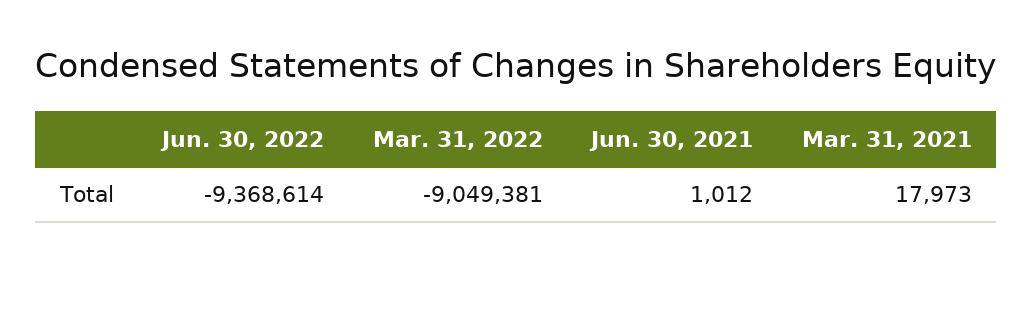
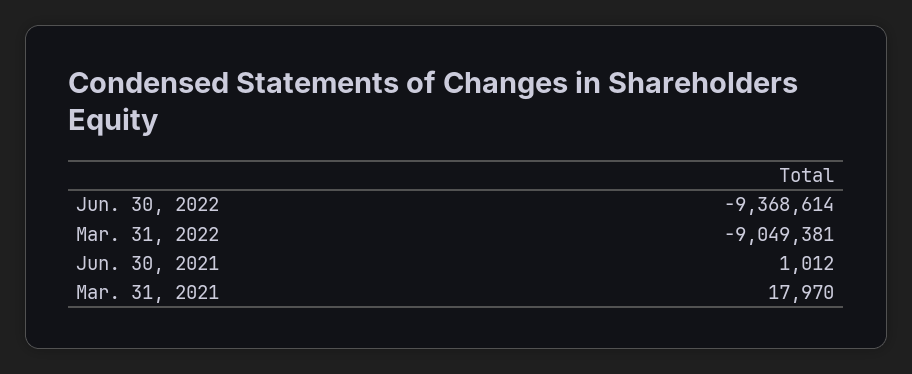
  {
    "Jun. 30, 2022": -9368614,
    "Mar. 31, 2022": -9049381,
    "Jun. 30, 2021": 1012,
-   "Mar. 31, 2021": 17973
+   "Mar. 31, 2021": 17970
  }

